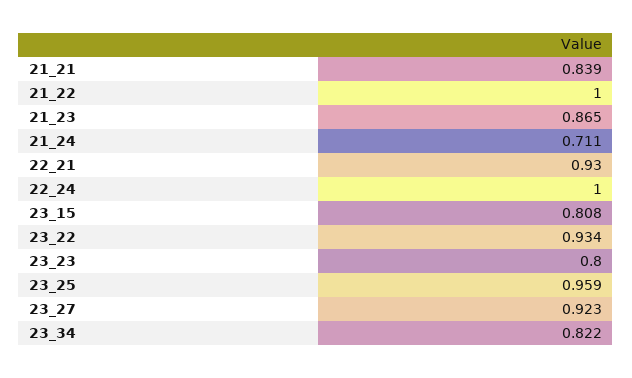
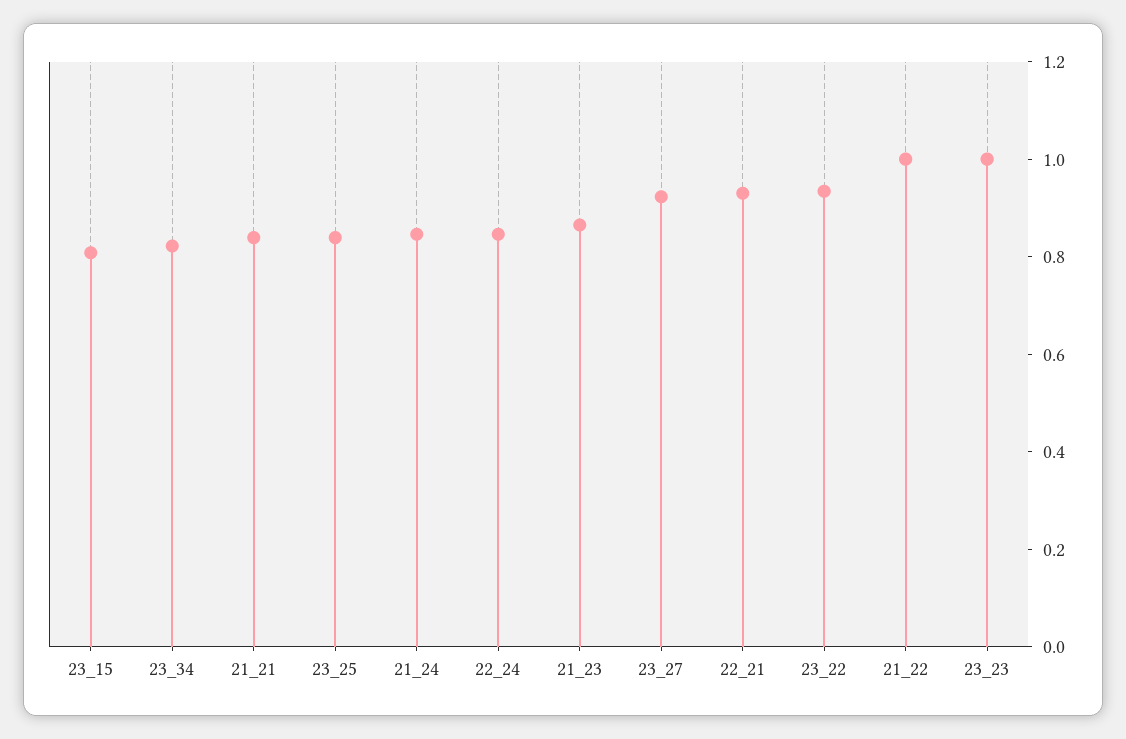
  {
    "21_21": 0.839,
    "21_22": 1,
    "21_23": 0.865,
-   "21_24": 0.711,
+   "21_24": 0.85,
    "22_21": 0.93,
-   "22_24": 1,
+   "22_24": 0.85,
    "23_15": 0.808,
    "23_22": 0.934,
-   "23_23": 0.8,
+   "23_23": 1,
-   "23_25": 0.959,
+   "23_25": 0.85,
    "23_27": 0.923,
    "23_34": 0.822
  }

